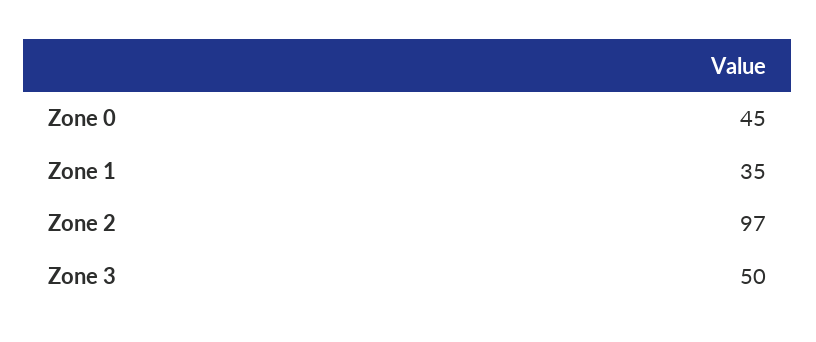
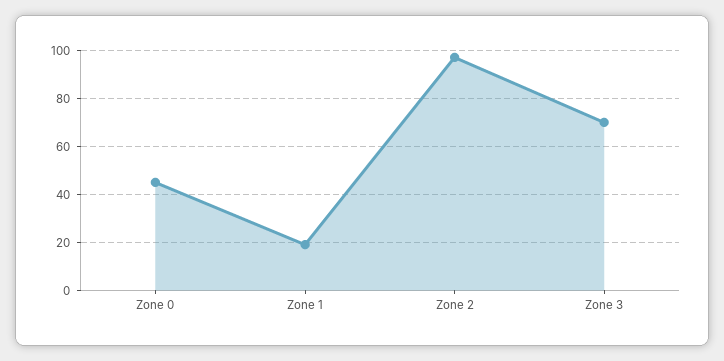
  {
    "Zone 0": 45,
-   "Zone 1": 35,
+   "Zone 1": 20,
    "Zone 2": 97,
-   "Zone 3": 50
+   "Zone 3": 70
  }

